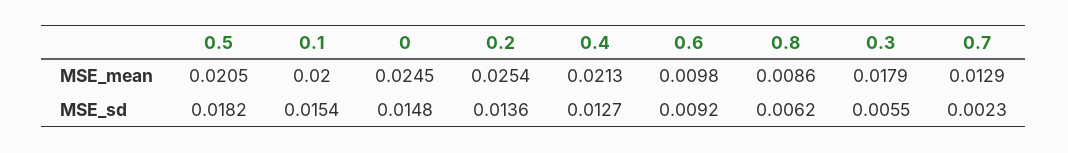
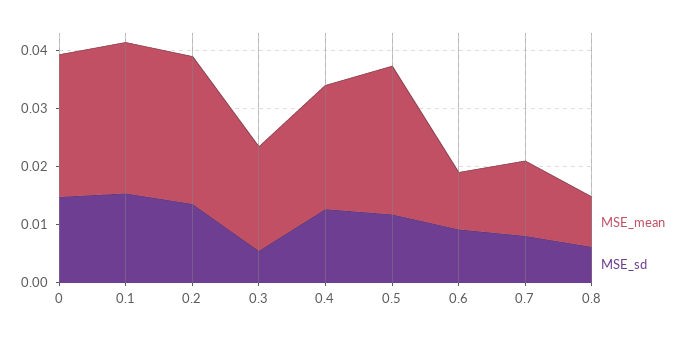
  {
    "MSE_mean": {
-     "0.5": 0.0205,
+     "0.5": 0.026,
-     "0.1": 0.02,
+     "0.1": 0.026,
      "0": 0.0245,
      "0.2": 0.0254,
      "0.4": 0.0213,
      "0.6": 0.0098,
      "0.8": 0.0086,
      "0.3": 0.0179,
      "0.7": 0.0129
    },
    "MSE_sd": {
-     "0.5": 0.0182,
+     "0.5": 0.012,
      "0.1": 0.0154,
      "0": 0.0148,
      "0.2": 0.0136,
      "0.4": 0.0127,
      "0.6": 0.0092,
      "0.8": 0.0062,
      "0.3": 0.0055,
-     "0.7": 0.0023
+     "0.7": 0.008
    }
  }

